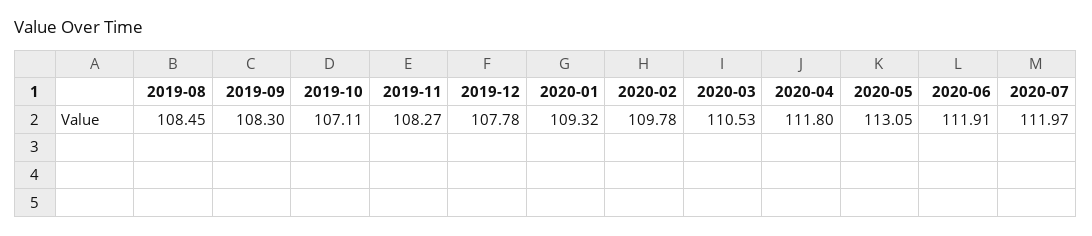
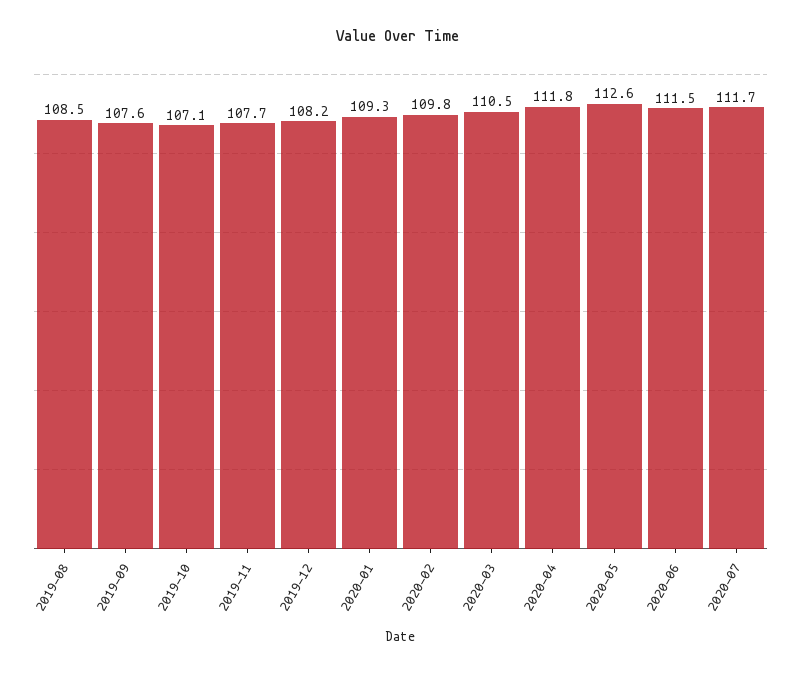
  {
    "2019-08": 108.45,
-   "2019-09": 108.3,
+   "2019-09": 107.6,
    "2019-10": 107.11,
-   "2019-11": 108.27,
+   "2019-11": 107.7,
-   "2019-12": 107.78,
+   "2019-12": 108.2,
    "2020-01": 109.32,
    "2020-02": 109.78,
    "2020-03": 110.53,
    "2020-04": 111.8,
-   "2020-05": 113.05,
+   "2020-05": 112.6,
-   "2020-06": 111.91,
+   "2020-06": 111.5,
-   "2020-07": 111.97
+   "2020-07": 111.7
  }

